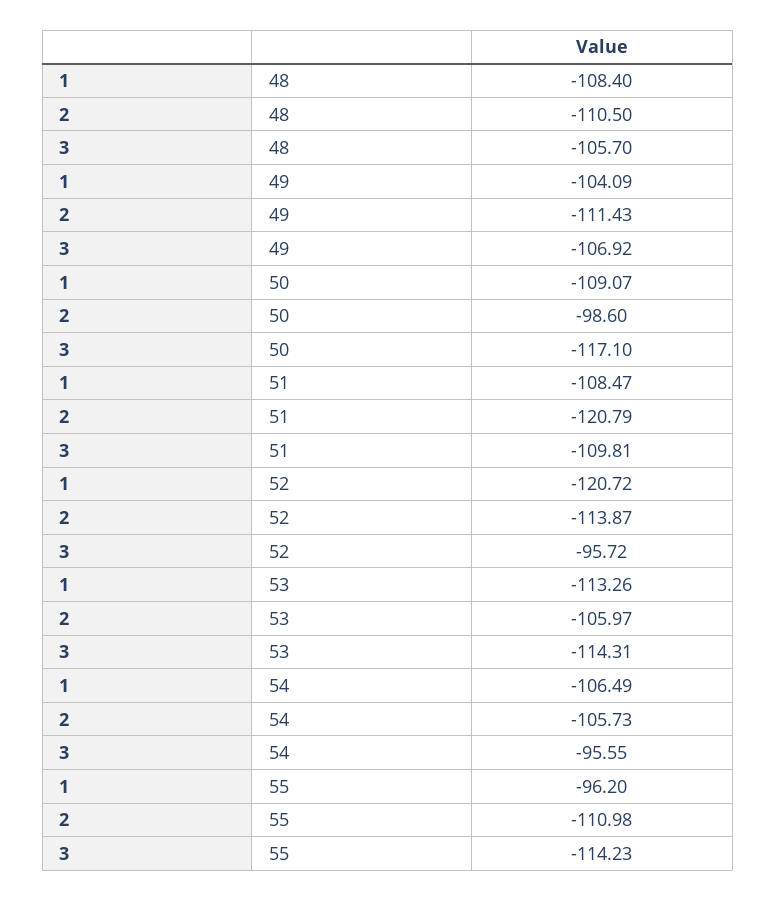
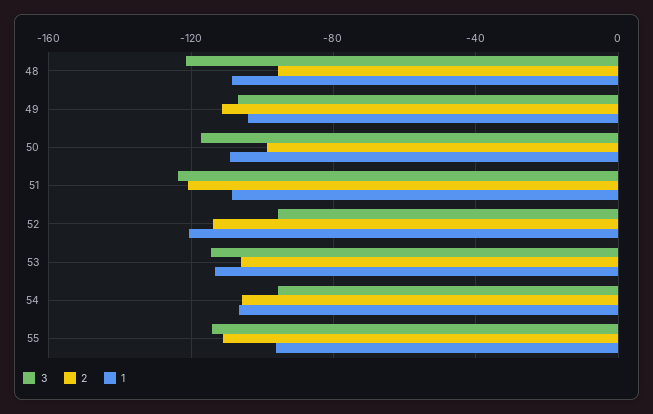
  {
    "1": {
      "48": -108.4,
      "49": -104.09,
      "50": -109.07,
      "51": -108.47,
      "52": -120.72,
      "53": -113.26,
      "54": -106.49,
      "55": -96.2
    },
    "2": {
-     "48": -110.5,
+     "48": -95,
      "49": -111.43,
      "50": -98.6,
      "51": -120.79,
      "52": -113.87,
      "53": -105.97,
      "54": -105.73,
      "55": -110.98
    },
    "3": {
-     "48": -105.7,
+     "48": -120,
      "49": -106.92,
      "50": -117.1,
-     "51": -109.81,
+     "51": -125,
      "52": -95.72,
      "53": -114.31,
      "54": -95.55,
      "55": -114.23
    }
  }

